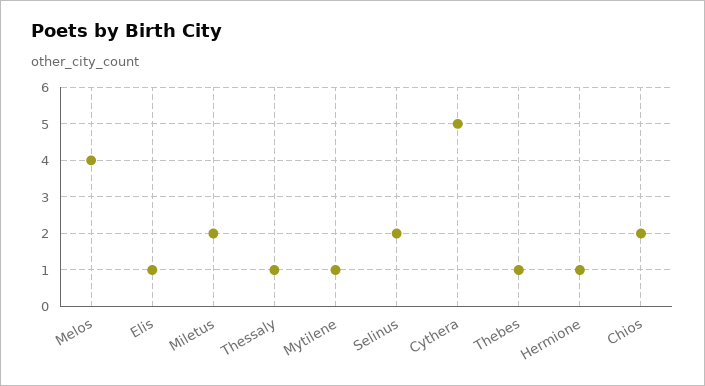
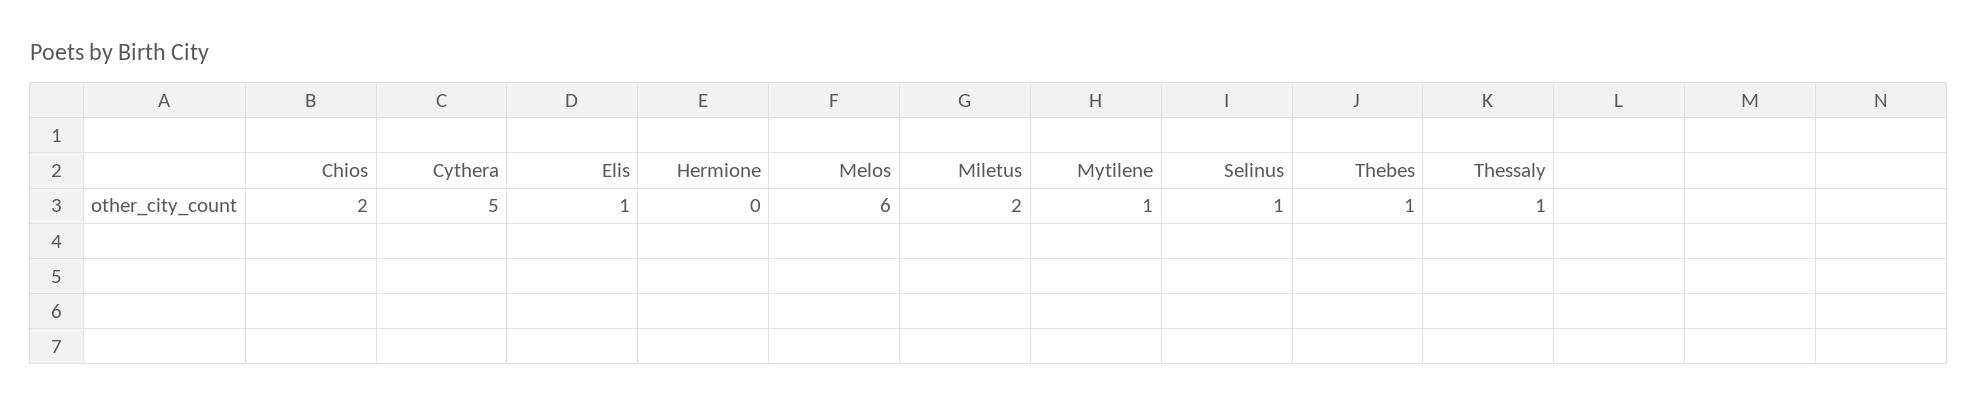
  {
-   "Melos": 4,
+   "Melos": 6,
    "Elis": 1,
    "Miletus": 2,
    "Thessaly": 1,
    "Mytilene": 1,
-   "Selinus": 2,
+   "Selinus": 1,
    "Cythera": 5,
    "Thebes": 1,
-   "Hermione": 1,
+   "Hermione": 0,
    "Chios": 2
  }

